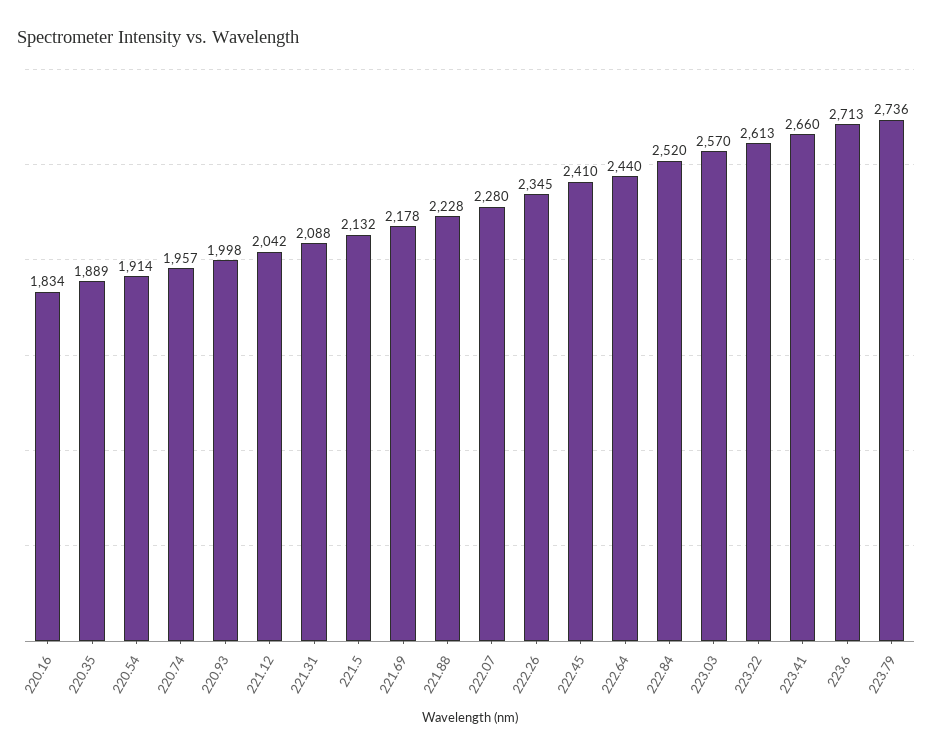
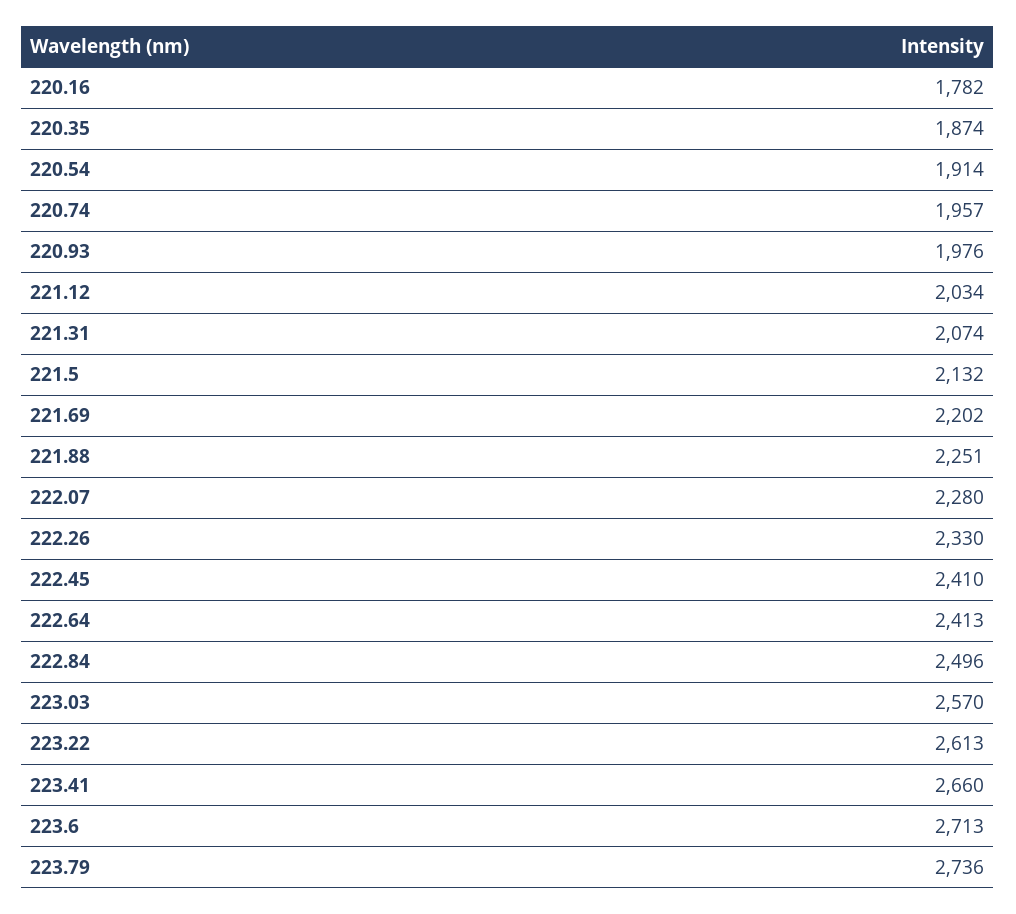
  {
-   "220.16": 1834,
+   "220.16": 1782,
-   "220.35": 1889,
+   "220.35": 1874,
    "220.54": 1914,
    "220.74": 1957,
-   "220.93": 1998,
+   "220.93": 1976,
-   "221.12": 2042,
+   "221.12": 2034,
-   "221.31": 2088,
+   "221.31": 2074,
    "221.5": 2132,
-   "221.69": 2178,
+   "221.69": 2202,
-   "221.88": 2228,
+   "221.88": 2251,
    "222.07": 2280,
-   "222.26": 2345,
+   "222.26": 2330,
    "222.45": 2410,
-   "222.64": 2440,
+   "222.64": 2413,
-   "222.84": 2520,
+   "222.84": 2496,
    "223.03": 2570,
    "223.22": 2613,
    "223.41": 2660,
    "223.6": 2713,
    "223.79": 2736
  }

